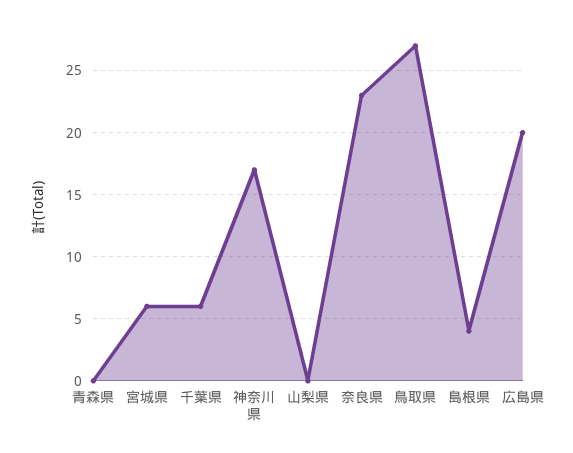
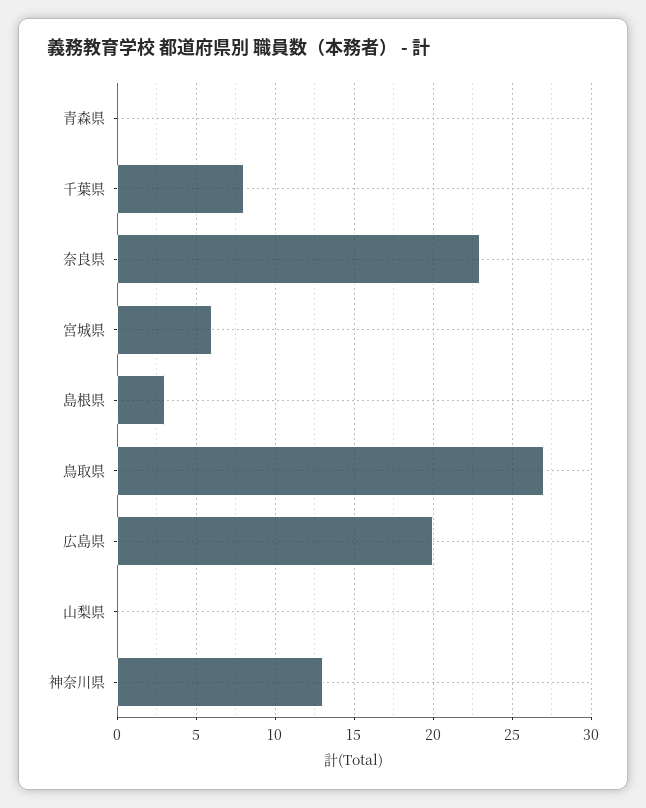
  {
    "青森県": 0,
    "宮城県": 6,
-   "千葉県": 6,
+   "千葉県": 8,
-   "神奈川県": 17,
+   "神奈川県": 13,
    "山梨県": 0,
    "奈良県": 23,
    "鳥取県": 27,
-   "島根県": 4,
+   "島根県": 3,
    "広島県": 20
  }

